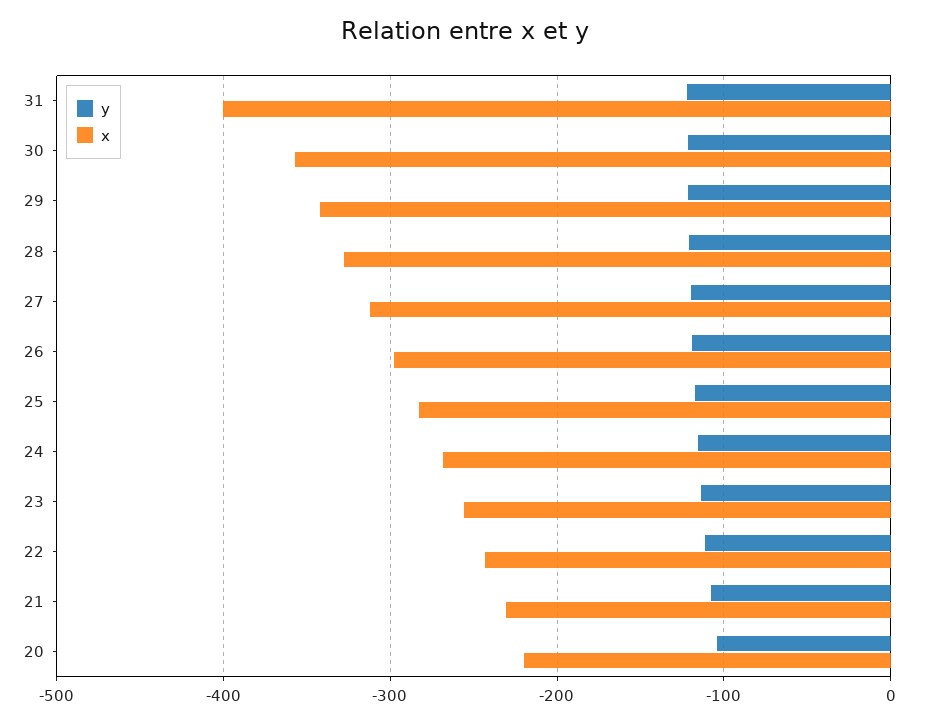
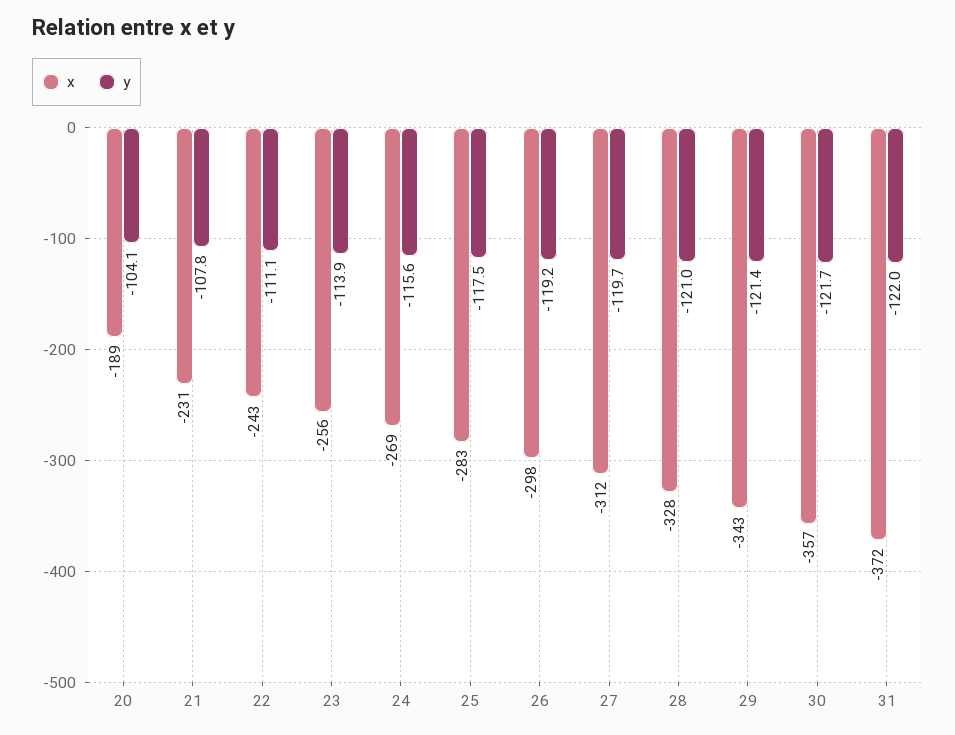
  {
    "y": {
      "31": -122,
      "30": -121.7,
      "29": -121.4,
      "28": -121,
      "27": -119.7,
      "26": -119.2,
      "25": -117.5,
      "24": -115.6,
      "23": -113.9,
      "22": -111.1,
      "21": -107.8,
      "20": -104.1
    },
    "x": {
-     "31": -400,
+     "31": -372,
      "30": -357,
      "29": -343,
      "28": -328,
      "27": -312,
      "26": -298,
      "25": -283,
      "24": -269,
      "23": -256,
      "22": -243,
      "21": -231,
-     "20": -220
+     "20": -189
    }
  }

